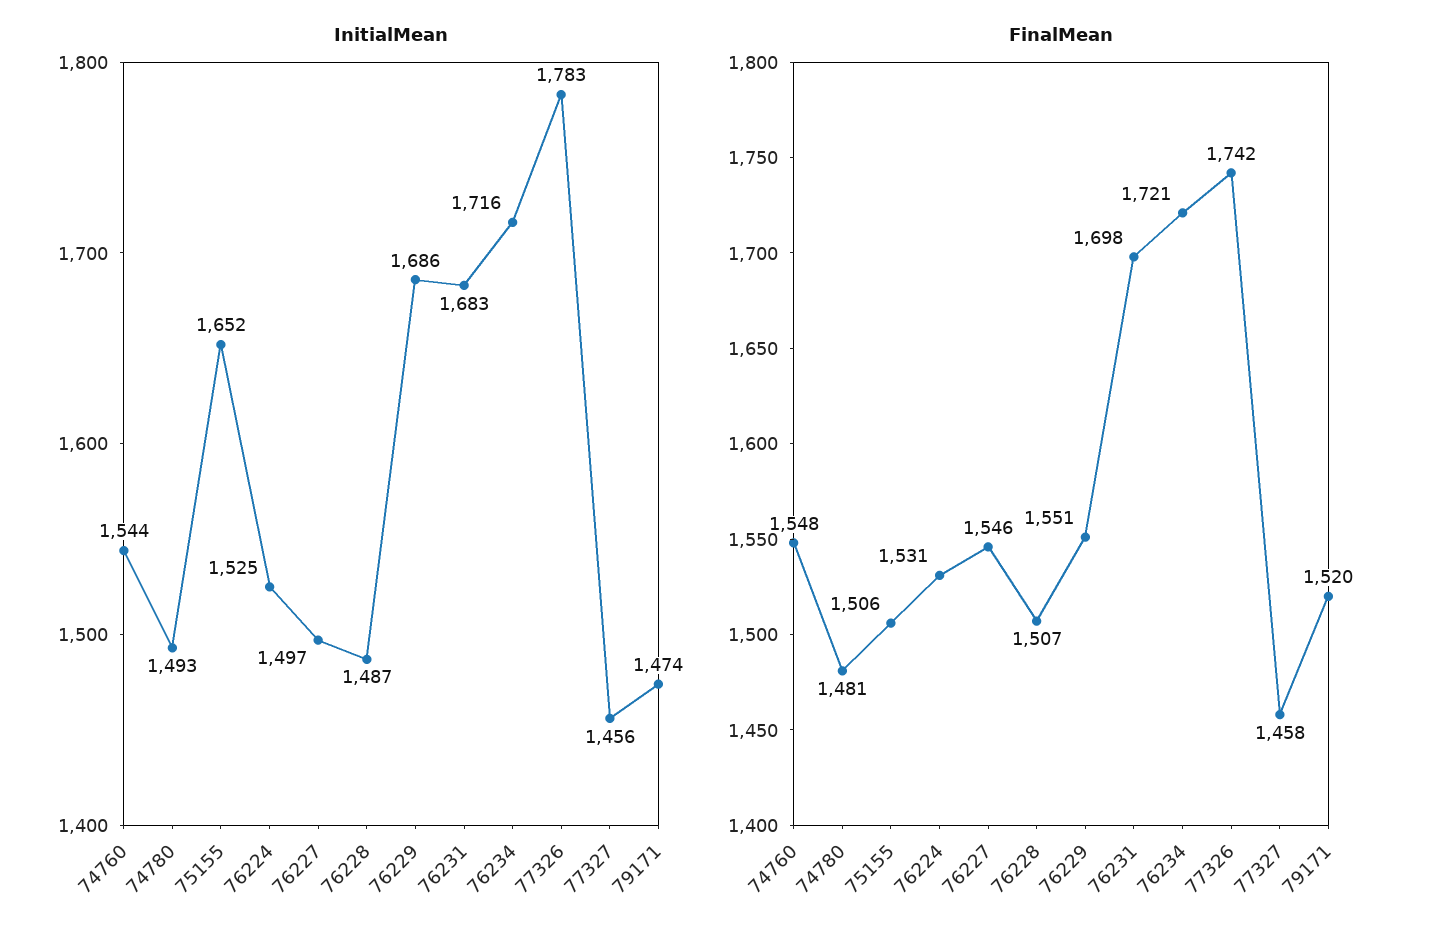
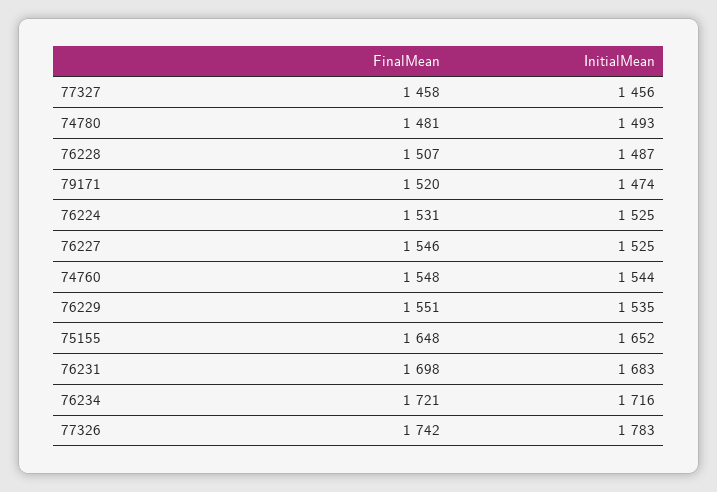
  {
    "InitialMean": {
      "74760": 1544,
      "74780": 1493,
      "75155": 1652,
      "76224": 1525,
-     "76227": 1497,
+     "76227": 1525,
      "76228": 1487,
-     "76229": 1686,
+     "76229": 1535,
      "76231": 1683,
      "76234": 1716,
      "77326": 1783,
      "77327": 1456,
      "79171": 1474
    },
    "FinalMean": {
      "74760": 1548,
      "74780": 1481,
-     "75155": 1506,
+     "75155": 1648,
      "76224": 1531,
      "76227": 1546,
      "76228": 1507,
      "76229": 1551,
      "76231": 1698,
      "76234": 1721,
      "77326": 1742,
      "77327": 1458,
      "79171": 1520
    }
  }

